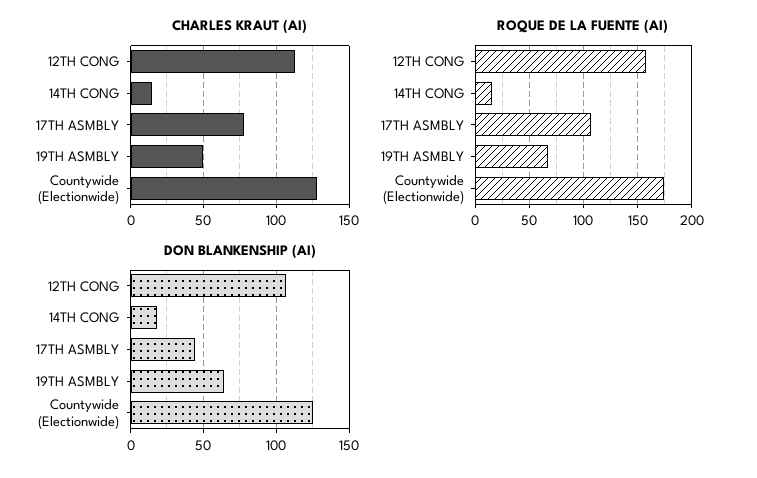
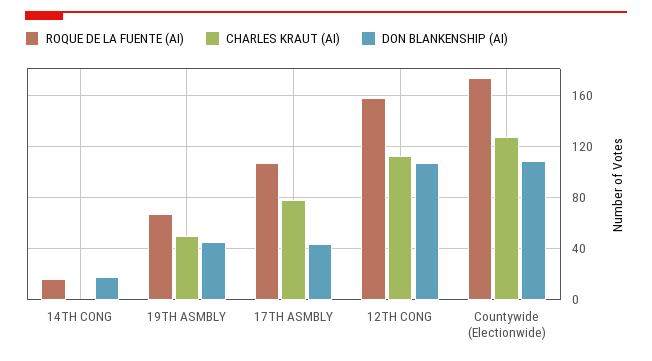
  {
    "CHARLES KRAUT (AI)": {
      "12TH CONG": 115,
-     "14TH CONG": 15,
+     "14TH CONG": 0,
      "17TH ASMBLY": 80,
      "19TH ASMBLY": 50,
      "Countywide (Electionwide)": 130
    },
    "ROQUE DE LA FUENTE (AI)": {
      "12TH CONG": 160,
      "14TH CONG": 15,
      "17TH ASMBLY": 105,
      "19TH ASMBLY": 65,
      "Countywide (Electionwide)": 175
    },
    "DON BLANKENSHIP (AI)": {
      "12TH CONG": 105,
      "14TH CONG": 20,
      "17TH ASMBLY": 45,
-     "19TH ASMBLY": 65,
+     "19TH ASMBLY": 45,
-     "Countywide (Electionwide)": 125
+     "Countywide (Electionwide)": 110
    }
  }

